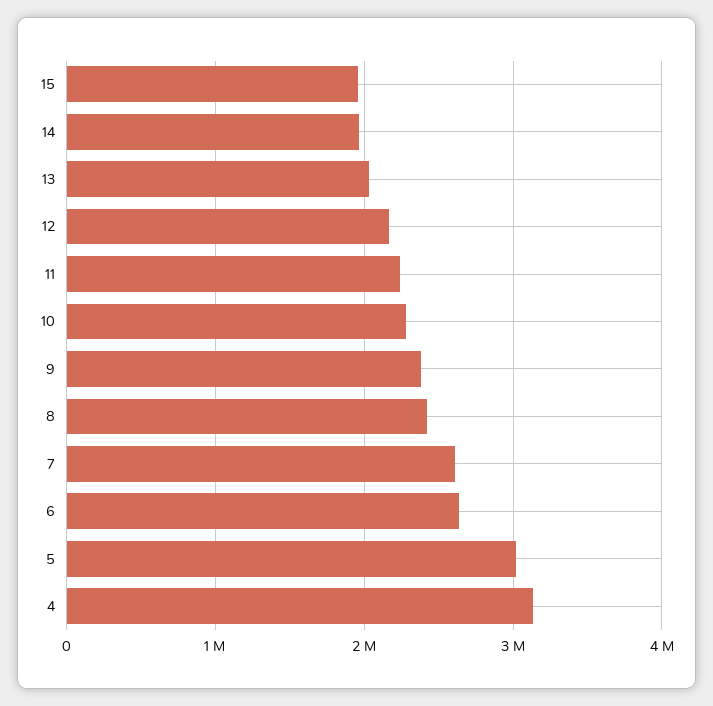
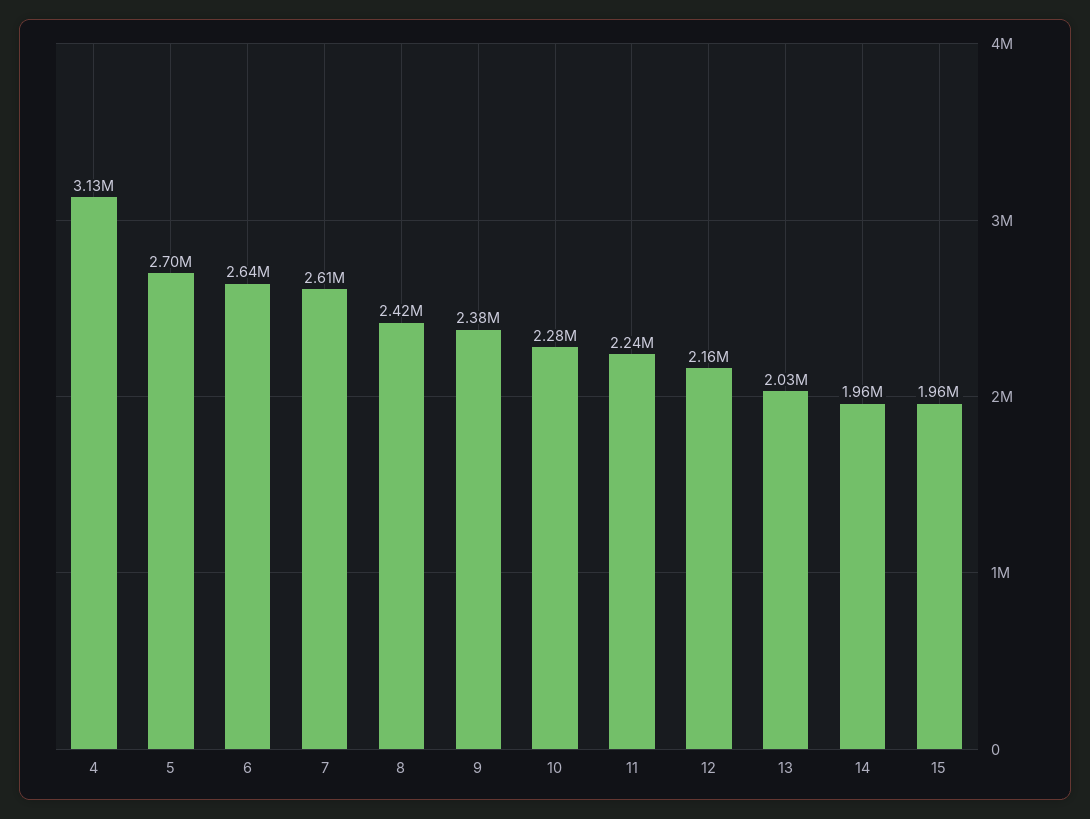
  {
    "15": 1960000,
    "14": 1960000,
    "13": 2030000,
    "12": 2160000,
    "11": 2240000,
    "10": 2280000,
    "9": 2380000,
    "8": 2420000,
    "7": 2610000,
    "6": 2640000,
-   "5": 3000000,
+   "5": 2700000,
    "4": 3130000
  }

